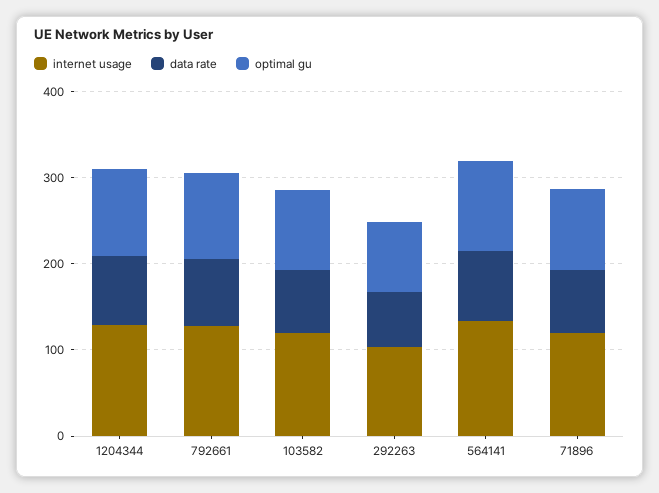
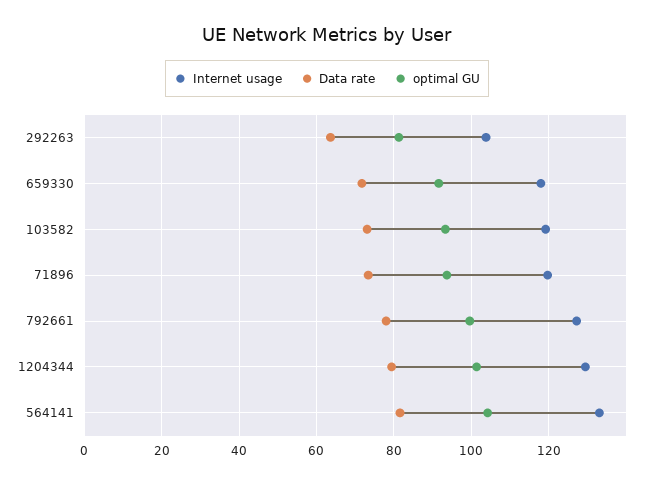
  {
    "internet usage": {
      "1204344": 130,
      "792661": 128,
      "103582": 120,
      "292263": 104,
      "564141": 134,
-     "71896": 120
+     "71896": 120,
+     "659330": 118
    },
    "data rate": {
      "1204344": 80,
      "792661": 78,
      "103582": 74,
      "292263": 64,
      "564141": 82,
-     "71896": 74
+     "71896": 74,
+     "659330": 72
    },
    "optimal gu": {
      "1204344": 102,
      "792661": 100,
      "103582": 94,
      "292263": 82,
      "564141": 104,
-     "71896": 94
+     "71896": 94,
+     "659330": 92
    }
  }

